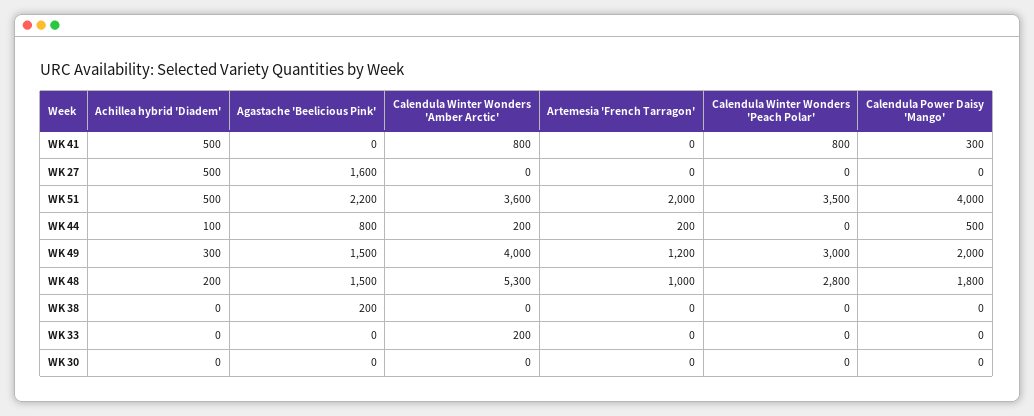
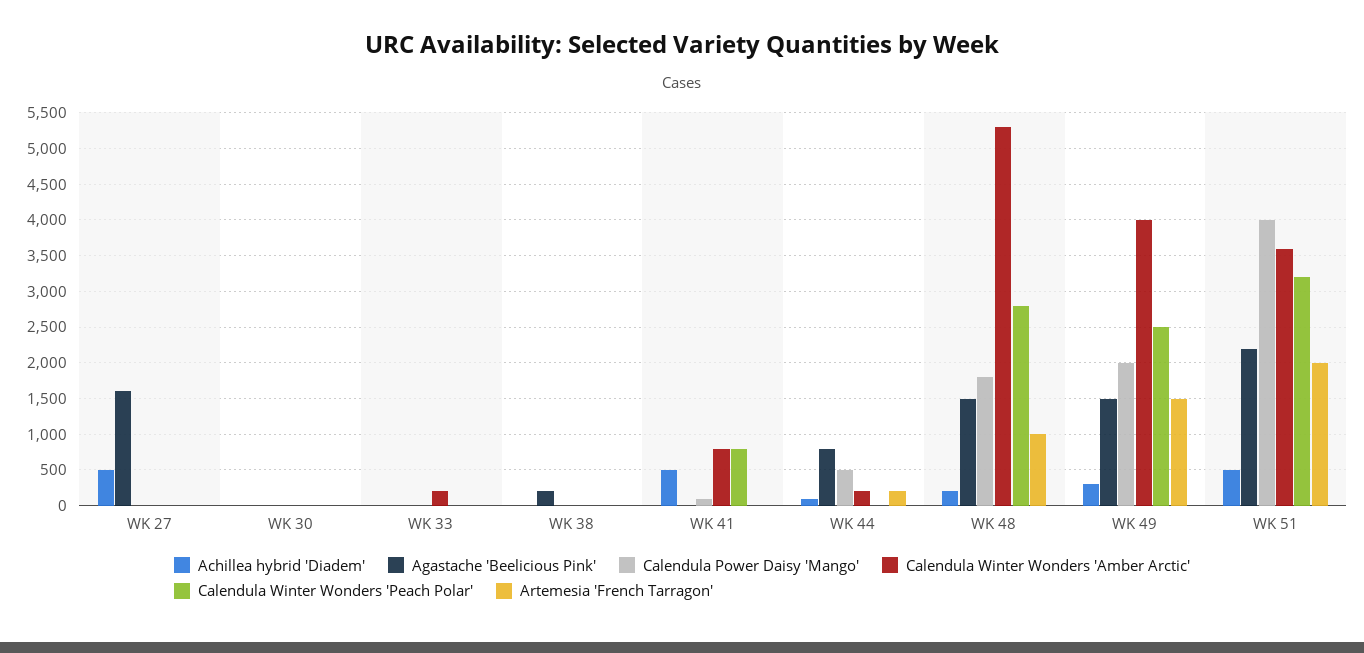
  {
    "Achillea hybrid 'Diadem'": {
      "WK 41": 500,
      "WK 27": 500,
      "WK 51": 500,
      "WK 44": 100,
      "WK 49": 300,
      "WK 48": 200,
      "WK 38": 0,
      "WK 33": 0,
      "WK 30": 0
    },
    "Agastache 'Beelicious Pink'": {
      "WK 41": 0,
      "WK 27": 1600,
      "WK 51": 2200,
      "WK 44": 800,
      "WK 49": 1500,
      "WK 48": 1500,
      "WK 38": 200,
      "WK 33": 0,
      "WK 30": 0
    },
    "Calendula Winter Wonders 'Amber Arctic'": {
      "WK 41": 800,
      "WK 27": 0,
      "WK 51": 3600,
      "WK 44": 200,
      "WK 49": 4000,
      "WK 48": 5300,
      "WK 38": 0,
      "WK 33": 200,
      "WK 30": 0
    },
    "Artemesia 'French Tarragon'": {
      "WK 41": 0,
      "WK 27": 0,
      "WK 51": 2000,
      "WK 44": 200,
-     "WK 49": 1200,
+     "WK 49": 1500,
      "WK 48": 1000,
      "WK 38": 0,
      "WK 33": 0,
      "WK 30": 0
    },
    "Calendula Winter Wonders 'Peach Polar'": {
      "WK 41": 800,
      "WK 27": 0,
-     "WK 51": 3500,
+     "WK 51": 3200,
      "WK 44": 0,
-     "WK 49": 3000,
+     "WK 49": 2500,
      "WK 48": 2800,
      "WK 38": 0,
      "WK 33": 0,
      "WK 30": 0
    },
    "Calendula Power Daisy 'Mango'": {
-     "WK 41": 300,
+     "WK 41": 100,
      "WK 27": 0,
      "WK 51": 4000,
      "WK 44": 500,
      "WK 49": 2000,
      "WK 48": 1800,
      "WK 38": 0,
      "WK 33": 0,
      "WK 30": 0
    }
  }

